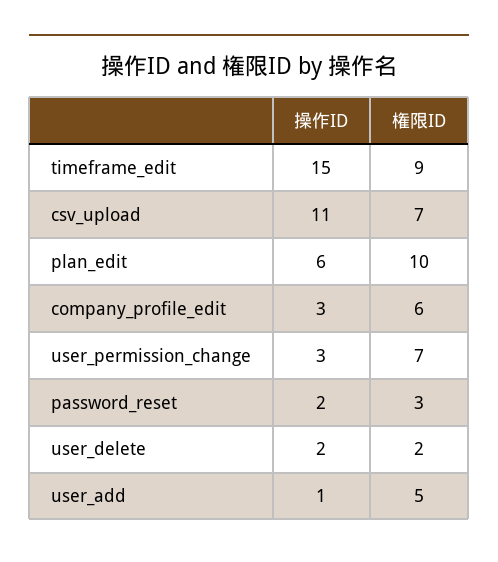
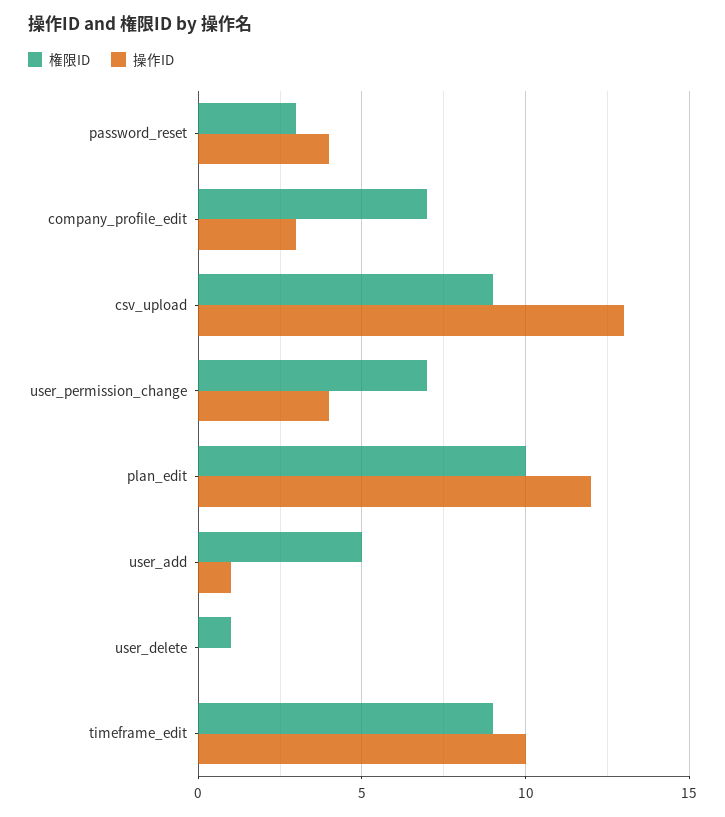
  {
    "操作ID": {
-     "timeframe_edit": 15,
+     "timeframe_edit": 10,
-     "csv_upload": 11,
+     "csv_upload": 13,
-     "plan_edit": 6,
+     "plan_edit": 12,
      "company_profile_edit": 3,
-     "user_permission_change": 3,
+     "user_permission_change": 4,
-     "password_reset": 2,
+     "password_reset": 4,
-     "user_delete": 2,
+     "user_delete": 0,
      "user_add": 1
    },
    "権限ID": {
      "timeframe_edit": 9,
-     "csv_upload": 7,
+     "csv_upload": 9,
      "plan_edit": 10,
-     "company_profile_edit": 6,
+     "company_profile_edit": 7,
      "user_permission_change": 7,
      "password_reset": 3,
-     "user_delete": 2,
+     "user_delete": 1,
      "user_add": 5
    }
  }

